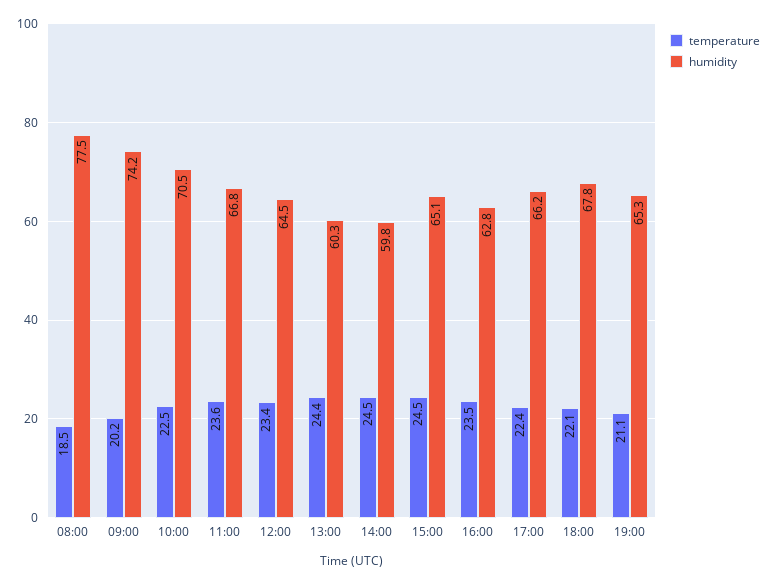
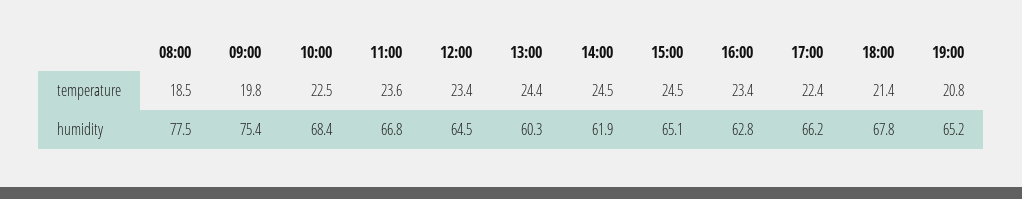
  {
    "temperature": {
      "08:00": 18.5,
-     "09:00": 20.2,
+     "09:00": 19.8,
      "10:00": 22.5,
      "11:00": 23.6,
      "12:00": 23.4,
      "13:00": 24.4,
      "14:00": 24.5,
      "15:00": 24.5,
-     "16:00": 23.5,
+     "16:00": 23.4,
      "17:00": 22.4,
-     "18:00": 22.1,
+     "18:00": 21.4,
-     "19:00": 21.1
+     "19:00": 20.8
    },
    "humidity": {
      "08:00": 77.5,
-     "09:00": 74.2,
+     "09:00": 75.4,
-     "10:00": 70.5,
+     "10:00": 68.4,
      "11:00": 66.8,
      "12:00": 64.5,
      "13:00": 60.3,
-     "14:00": 59.8,
+     "14:00": 61.9,
      "15:00": 65.1,
      "16:00": 62.8,
      "17:00": 66.2,
      "18:00": 67.8,
-     "19:00": 65.3
+     "19:00": 65.2
    }
  }

